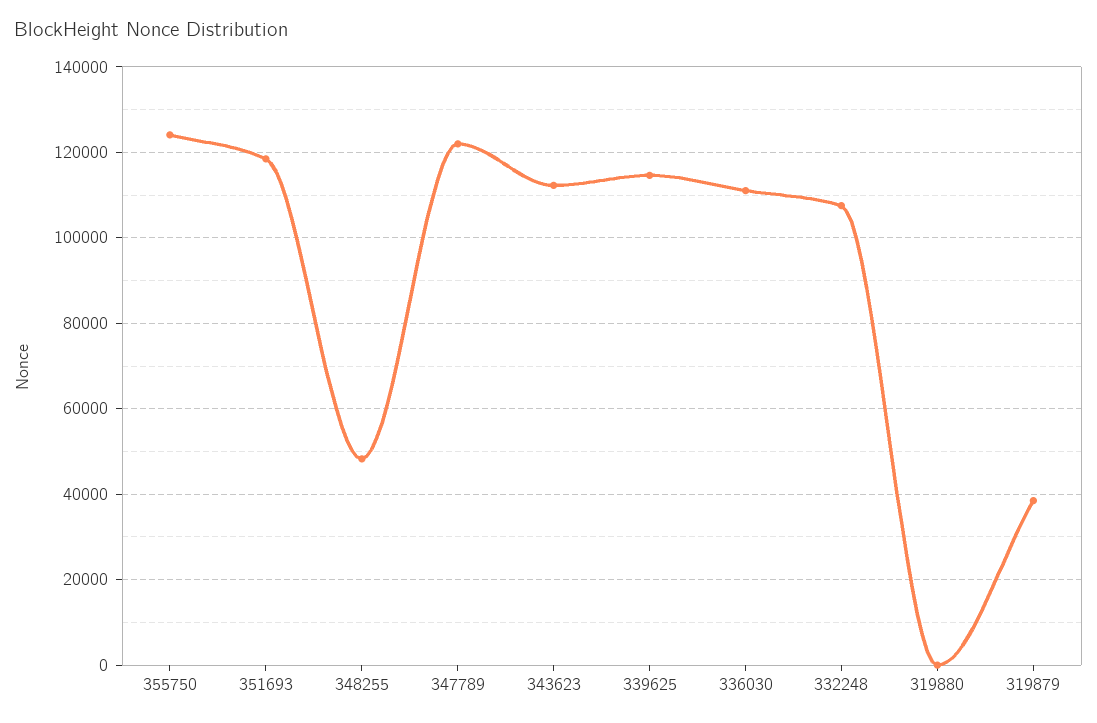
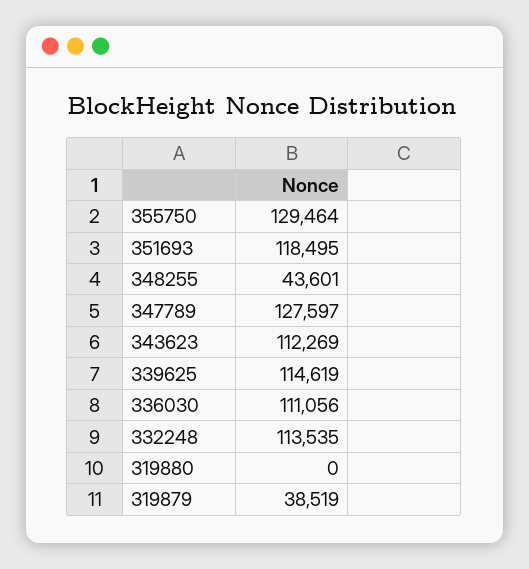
  {
-   "355750": 124000,
+   "355750": 129464,
    "351693": 118495,
-   "348255": 48000,
+   "348255": 43601,
-   "347789": 122000,
+   "347789": 127597,
    "343623": 112269,
    "339625": 114619,
    "336030": 111056,
-   "332248": 108000,
+   "332248": 113535,
    "319880": 0,
    "319879": 38519
  }

